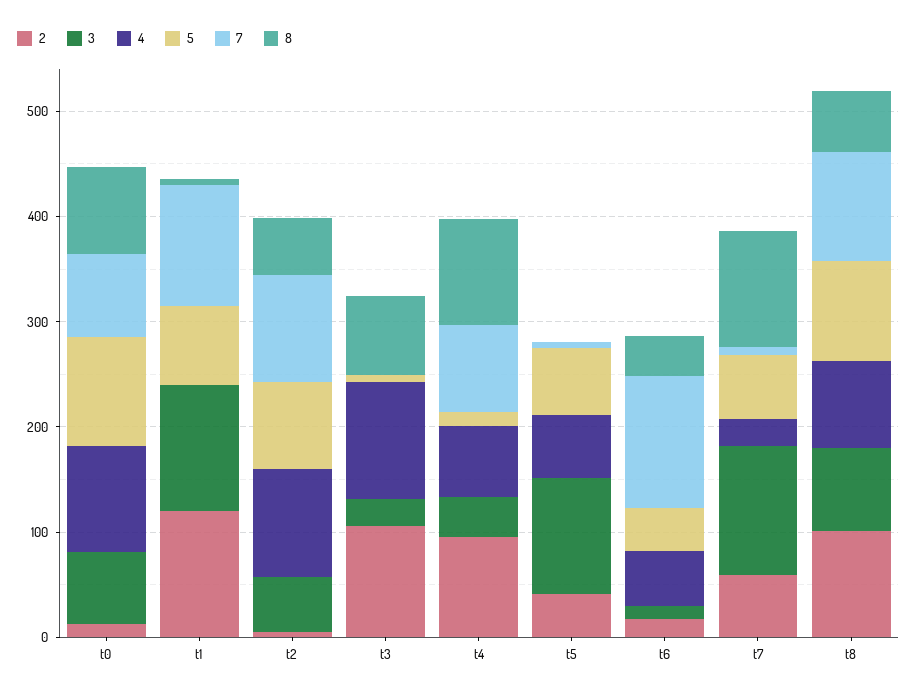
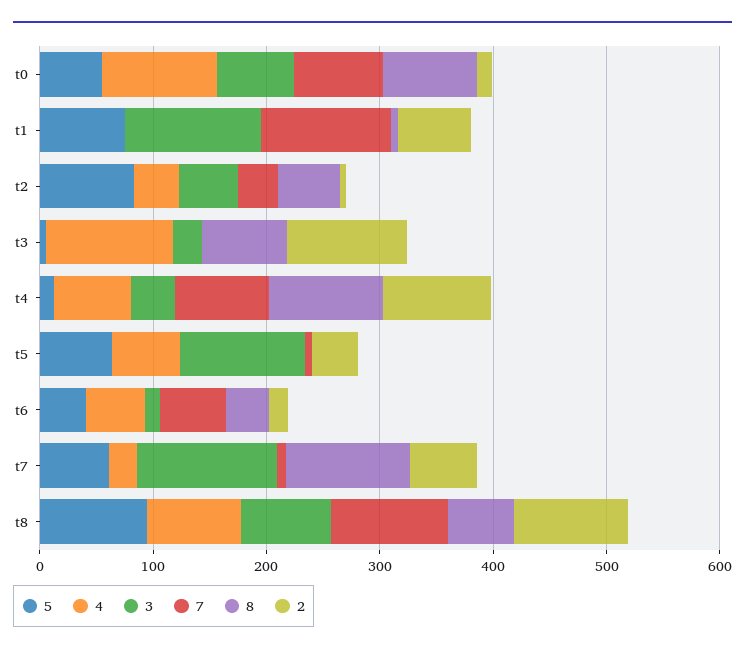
  {
    "2": {
      "t0": 20,
-     "t1": 120,
+     "t1": 60,
      "t2": 0,
      "t3": 100,
      "t4": 100,
      "t5": 40,
      "t6": 20,
      "t7": 60,
      "t8": 100
    },
    "3": {
      "t0": 60,
      "t1": 120,
      "t2": 60,
      "t3": 20,
      "t4": 40,
      "t5": 120,
      "t6": 20,
      "t7": 120,
      "t8": 80
    },
    "4": {
      "t0": 100,
      "t1": 0,
-     "t2": 100,
+     "t2": 40,
      "t3": 120,
      "t4": 60,
      "t5": 60,
      "t6": 60,
      "t7": 20,
      "t8": 80
    },
    "5": {
-     "t0": 100,
+     "t0": 60,
      "t1": 80,
      "t2": 80,
      "t3": 0,
      "t4": 20,
      "t5": 60,
      "t6": 40,
      "t7": 60,
      "t8": 100
    },
    "7": {
      "t0": 80,
      "t1": 120,
-     "t2": 100,
+     "t2": 40,
      "t3": 0,
      "t4": 80,
      "t5": 0,
-     "t6": 120,
+     "t6": 60,
      "t7": 0,
      "t8": 100
    },
    "8": {
      "t0": 80,
      "t1": 0,
      "t2": 60,
      "t3": 80,
      "t4": 100,
      "t5": 0,
      "t6": 40,
      "t7": 120,
      "t8": 60
    }
  }

